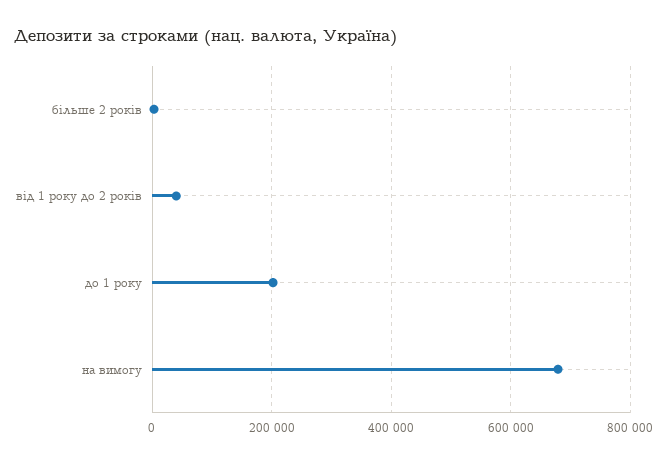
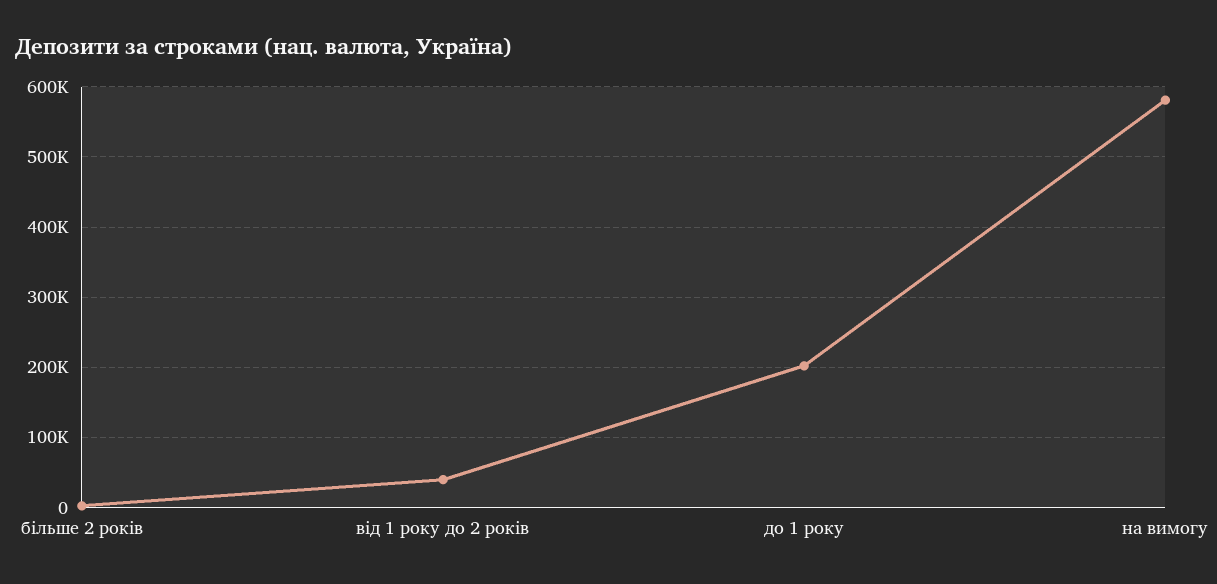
  {
    "більше 2 років": 0,
    "від 1 року до 2 років": 40000,
    "до 1 року": 200000,
-   "на вимогу": 680000
+   "на вимогу": 580000
  }

